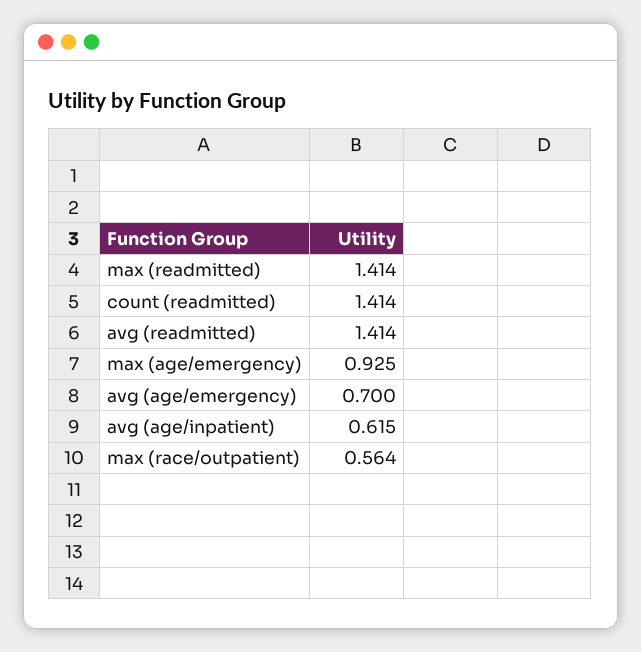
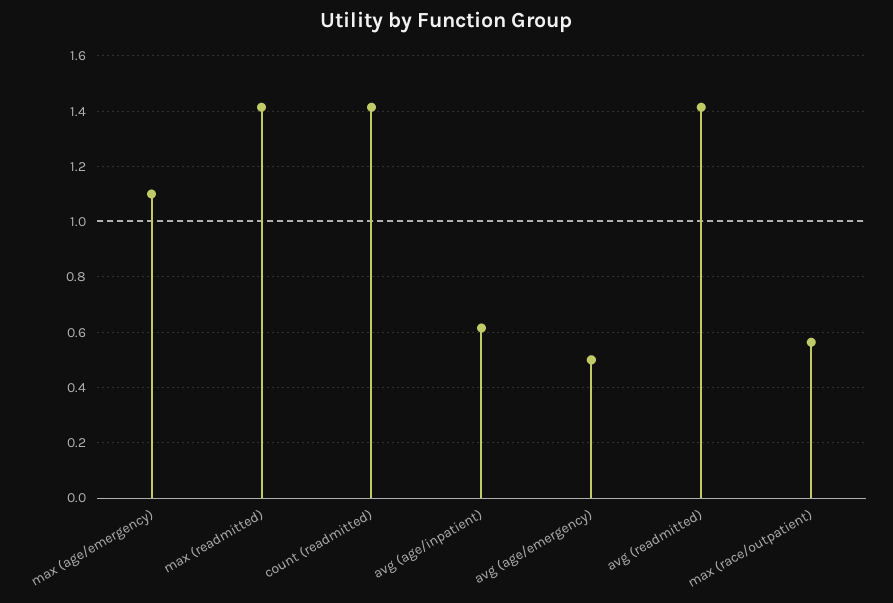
  {
    "max (readmitted)": 1.414,
    "count (readmitted)": 1.414,
    "avg (readmitted)": 1.414,
-   "max (age/emergency)": 0.925,
+   "max (age/emergency)": 1.1,
-   "avg (age/emergency)": 0.7,
+   "avg (age/emergency)": 0.5,
    "avg (age/inpatient)": 0.615,
    "max (race/outpatient)": 0.564
  }

